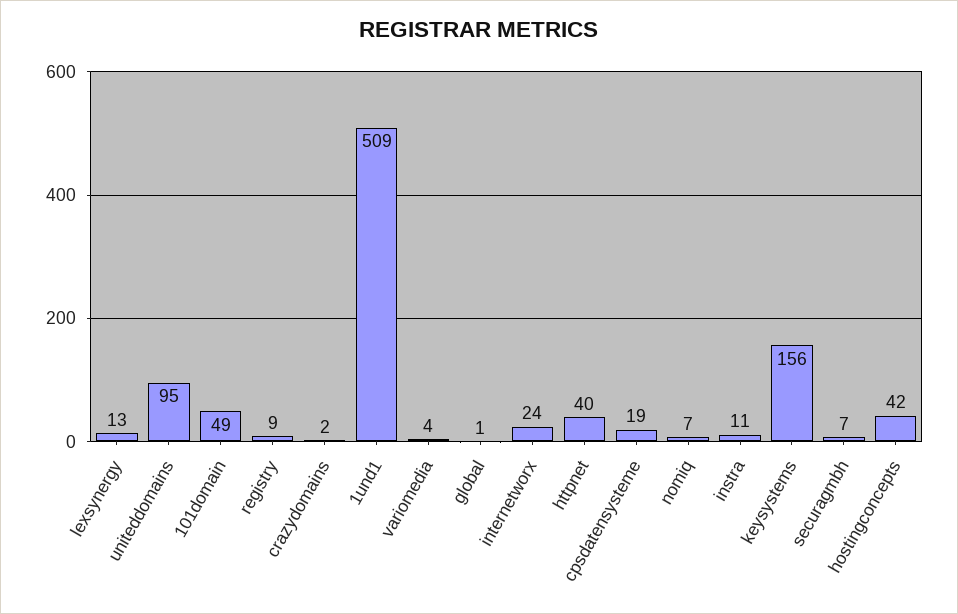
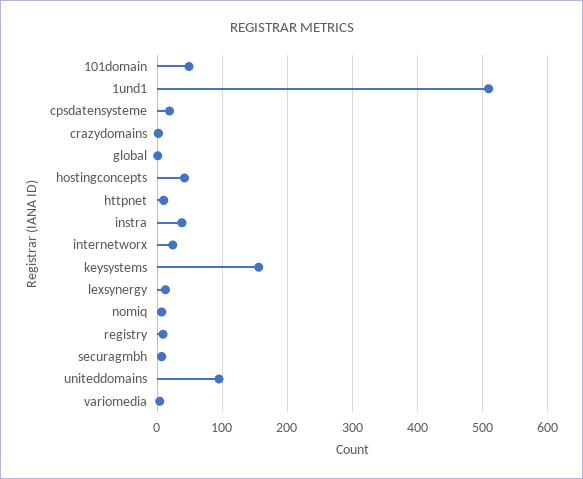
  {
    "lexsynergy": 13,
    "uniteddomains": 95,
    "101domain": 49,
    "registry": 9,
    "crazydomains": 2,
    "1und1": 509,
    "variomedia": 4,
    "global": 1,
    "internetworx": 24,
-   "httpnet": 40,
+   "httpnet": 10,
    "cpsdatensysteme": 19,
    "nomiq": 7,
-   "instra": 11,
+   "instra": 40,
    "keysystems": 156,
    "securagmbh": 7,
    "hostingconcepts": 42
  }

